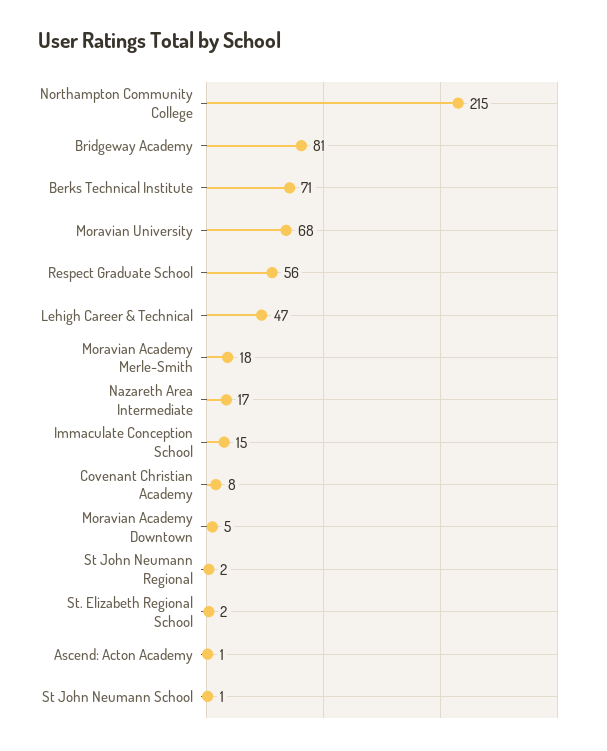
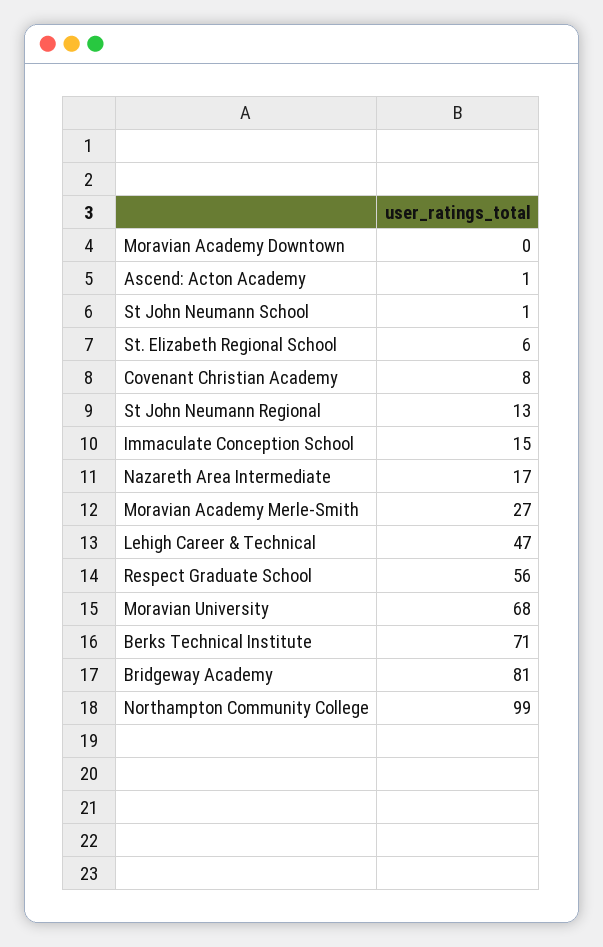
  {
-   "Northampton Community College": 215,
+   "Northampton Community College": 99,
    "Bridgeway Academy": 81,
    "Berks Technical Institute": 71,
    "Moravian University": 68,
    "Respect Graduate School": 56,
    "Lehigh Career & Technical": 47,
-   "Moravian Academy Merle-Smith": 18,
+   "Moravian Academy Merle-Smith": 27,
    "Nazareth Area Intermediate": 17,
    "Immaculate Conception School": 15,
    "Covenant Christian Academy": 8,
-   "Moravian Academy Downtown": 5,
+   "Moravian Academy Downtown": 0,
-   "St John Neumann Regional": 2,
+   "St John Neumann Regional": 13,
-   "St. Elizabeth Regional School": 2,
+   "St. Elizabeth Regional School": 6,
    "Ascend: Acton Academy": 1,
    "St John Neumann School": 1
  }

